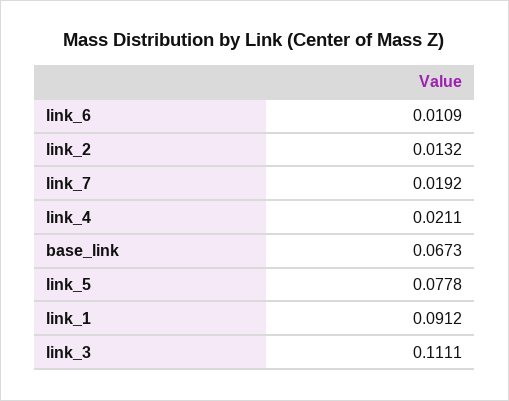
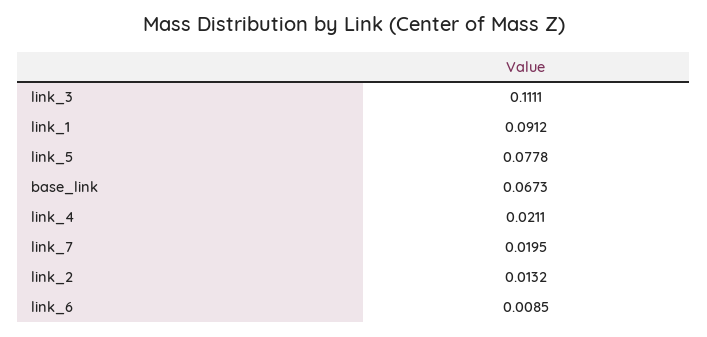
  {
-   "link_6": 0.0109,
+   "link_6": 0.0085,
    "link_2": 0.0132,
-   "link_7": 0.0192,
+   "link_7": 0.0195,
    "link_4": 0.0211,
    "base_link": 0.0673,
    "link_5": 0.0778,
    "link_1": 0.0912,
    "link_3": 0.1111
  }

